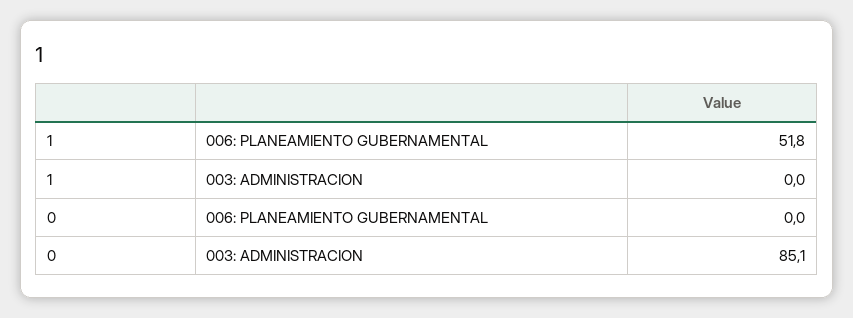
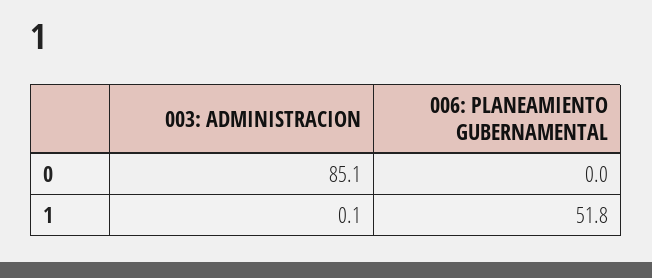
  {
    "1": {
      "006: PLANEAMIENTO GUBERNAMENTAL": 51.8,
-     "003: ADMINISTRACION": 0
+     "003: ADMINISTRACION": 0.1
    },
    "0": {
      "006: PLANEAMIENTO GUBERNAMENTAL": 0,
      "003: ADMINISTRACION": 85.1
    }
  }

